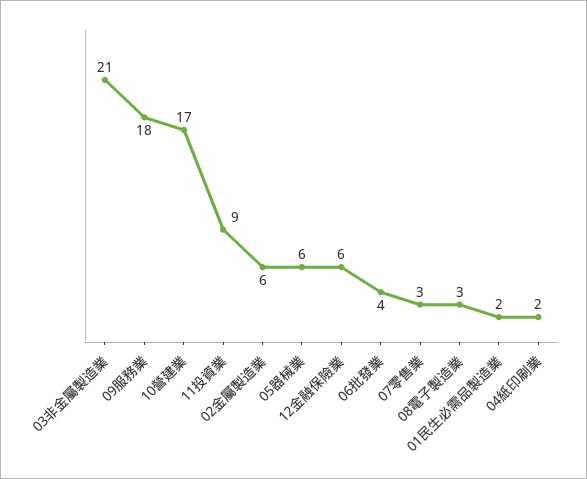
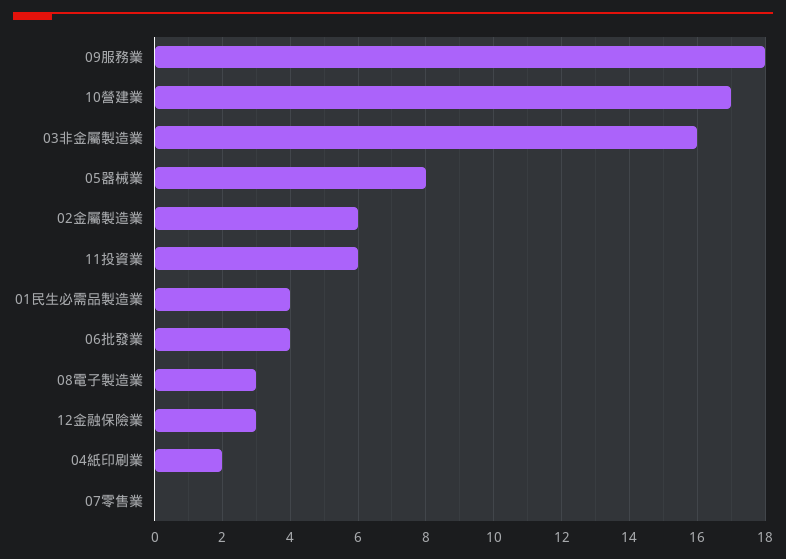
  {
-   "03非金屬製造業": 21,
+   "03非金屬製造業": 16,
    "09服務業": 18,
    "10營建業": 17,
-   "11投資業": 9,
+   "11投資業": 6,
    "02金屬製造業": 6,
-   "05器械業": 6,
+   "05器械業": 8,
-   "12金融保險業": 6,
+   "12金融保險業": 3,
    "06批發業": 4,
-   "07零售業": 3,
+   "07零售業": 0,
    "08電子製造業": 3,
-   "01民生必需品製造業": 2,
+   "01民生必需品製造業": 4,
    "04紙印刷業": 2
  }

